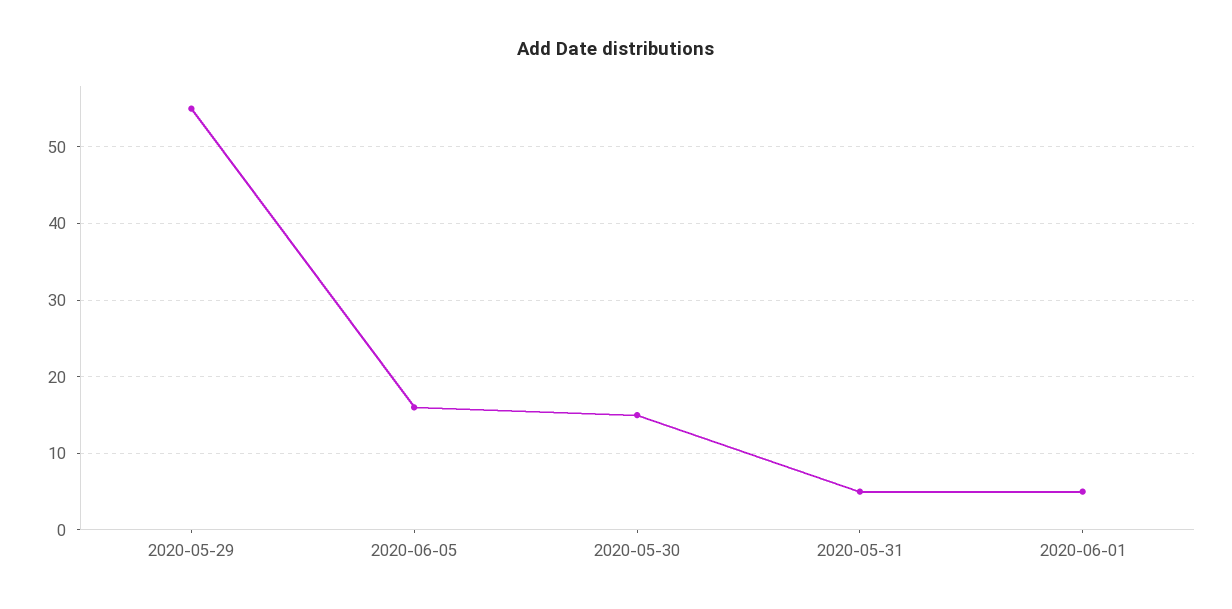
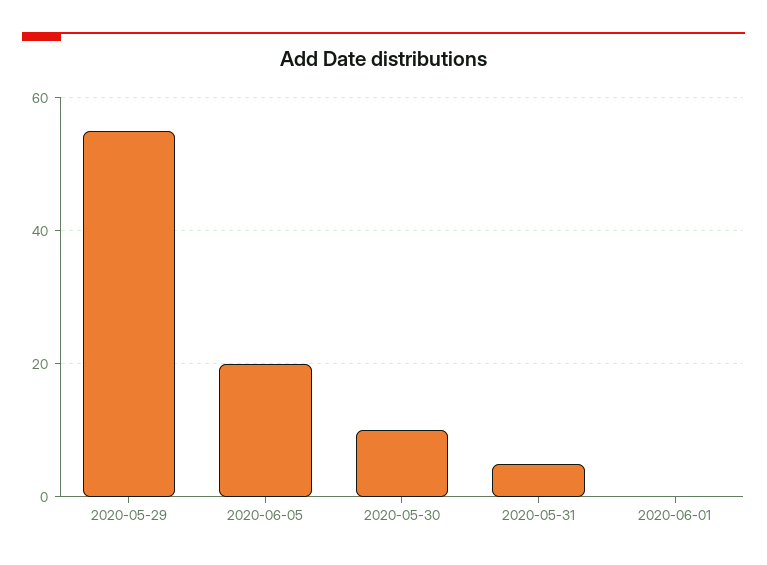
  {
    "2020-05-29": 55,
-   "2020-06-05": 16,
+   "2020-06-05": 20,
-   "2020-05-30": 15,
+   "2020-05-30": 10,
    "2020-05-31": 5,
-   "2020-06-01": 5
+   "2020-06-01": 0
  }

